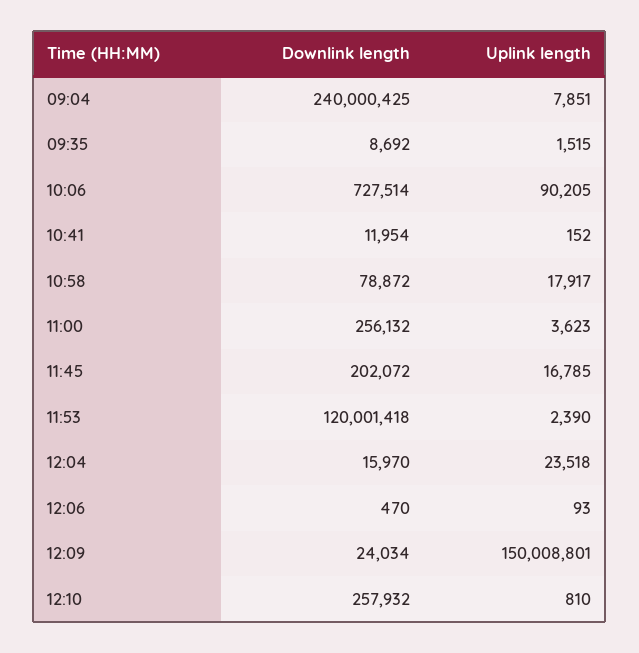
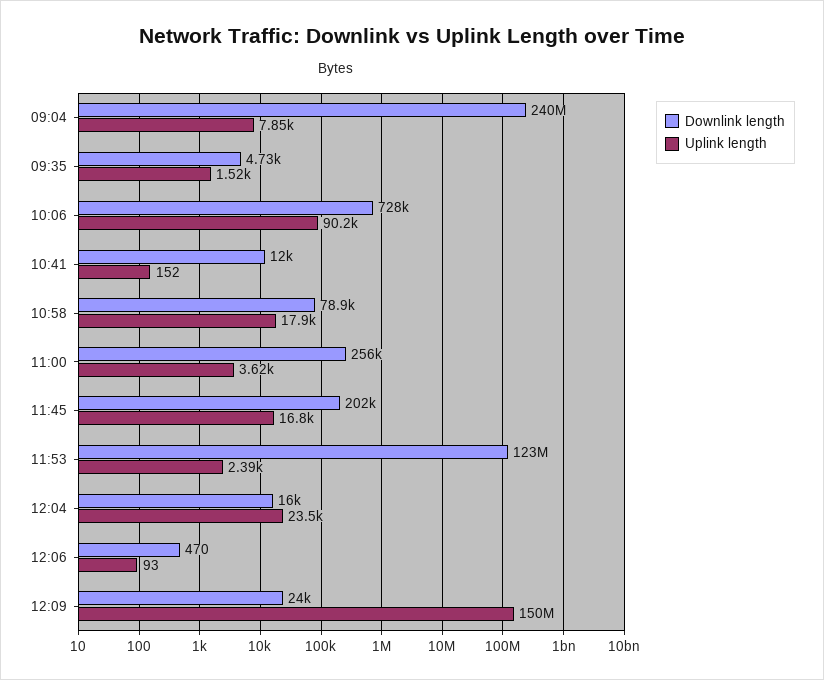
  {
    "Downlink length": {
      "09:04": 240000425,
-     "09:35": 8692,
+     "09:35": 4730,
      "10:06": 727514,
      "10:41": 11954,
      "10:58": 78872,
      "11:00": 256132,
      "11:45": 202072,
-     "11:53": 120001418,
+     "11:53": 123000000,
      "12:04": 15970,
      "12:06": 470,
-     "12:09": 24034,
+     "12:09": 24034
-     "12:10": 257932
    },
    "Uplink length": {
      "09:04": 7851,
      "09:35": 1515,
      "10:06": 90205,
      "10:41": 152,
      "10:58": 17917,
      "11:00": 3623,
      "11:45": 16785,
      "11:53": 2390,
      "12:04": 23518,
      "12:06": 93,
-     "12:09": 150008801,
+     "12:09": 150008801
-     "12:10": 810
    }
  }

